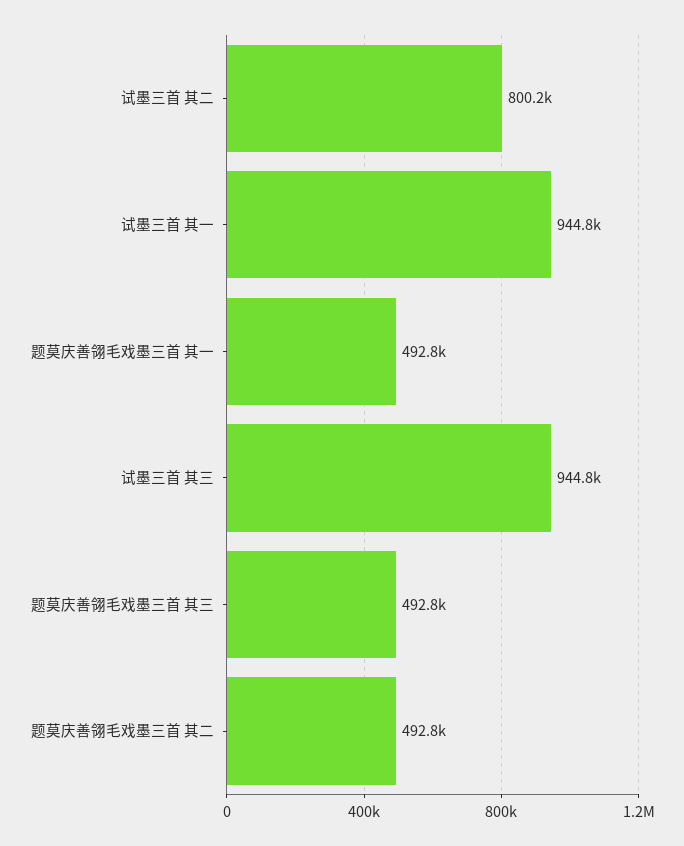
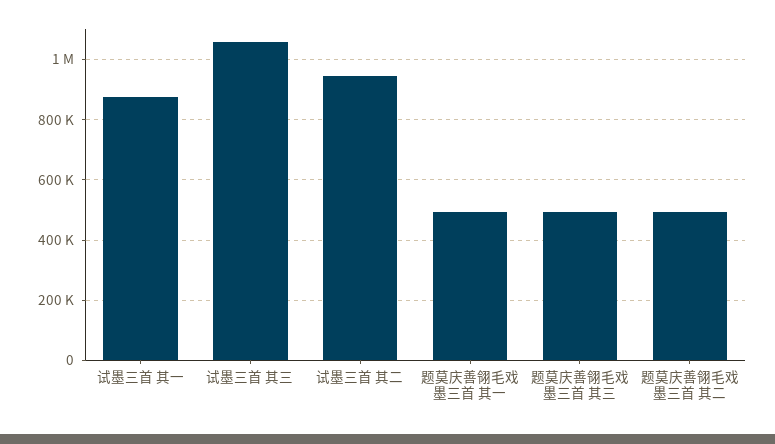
  {
-   "试墨三首 其二": 800200,
+   "试墨三首 其二": 940000,
-   "试墨三首 其一": 944800,
+   "试墨三首 其一": 880000,
    "题莫庆善翎毛戏墨三首 其一": 492800,
-   "试墨三首 其三": 944800,
+   "试墨三首 其三": 1060000,
    "题莫庆善翎毛戏墨三首 其三": 492800,
    "题莫庆善翎毛戏墨三首 其二": 492800
  }

